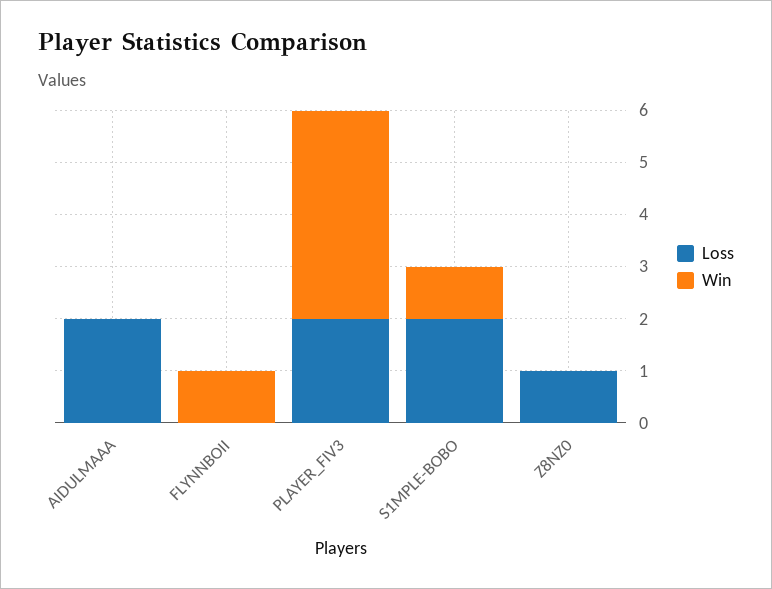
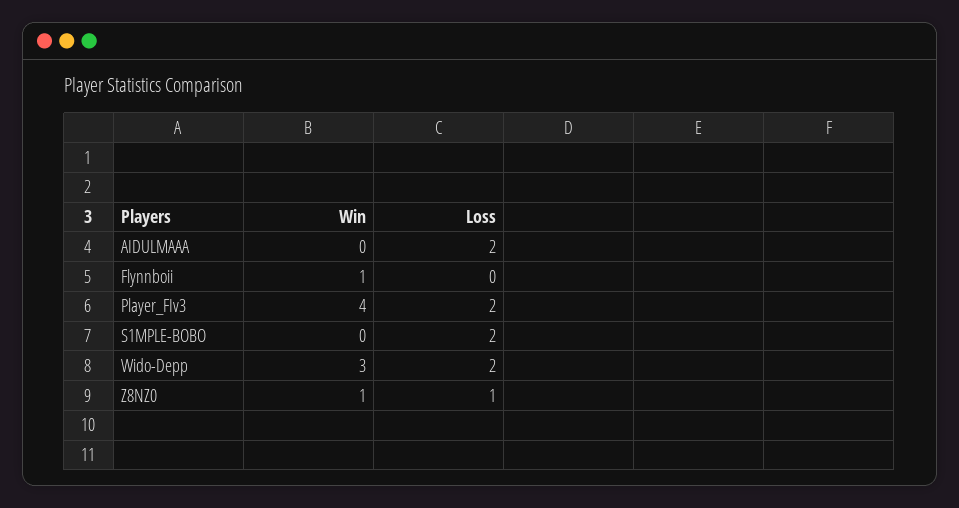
  {
    "Loss": {
      "AIDULMAAA": 2,
      "FLYNNBOII": 0,
      "PLAYER_FIV3": 2,
      "S1MPLE-BOBO": 2,
-     "Z8NZ0": 1
+     "Z8NZ0": 1,
+     "Wido-Depp": 2
    },
    "Win": {
      "AIDULMAAA": 0,
      "FLYNNBOII": 1,
      "PLAYER_FIV3": 4,
-     "S1MPLE-BOBO": 1,
+     "S1MPLE-BOBO": 0,
-     "Z8NZ0": 0
+     "Z8NZ0": 1,
+     "Wido-Depp": 3
    }
  }

